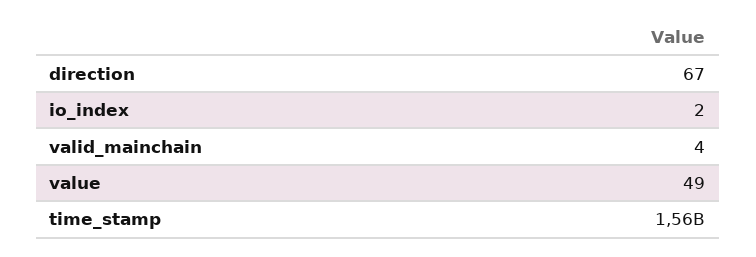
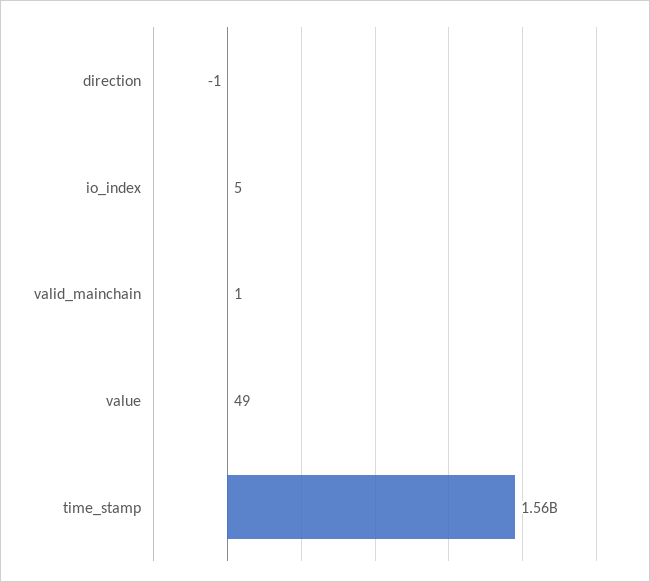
  {
-   "direction": 67,
+   "direction": -1,
-   "io_index": 2,
+   "io_index": 5,
-   "valid_mainchain": 4,
+   "valid_mainchain": 1,
    "value": 49,
    "time_stamp": 1560000000
  }

